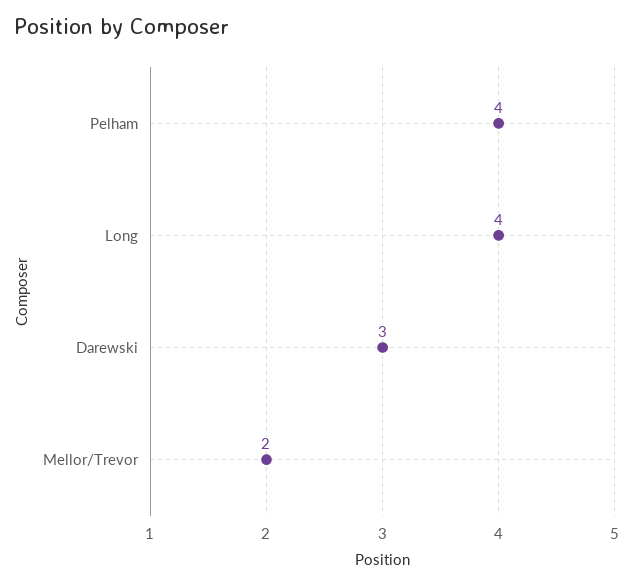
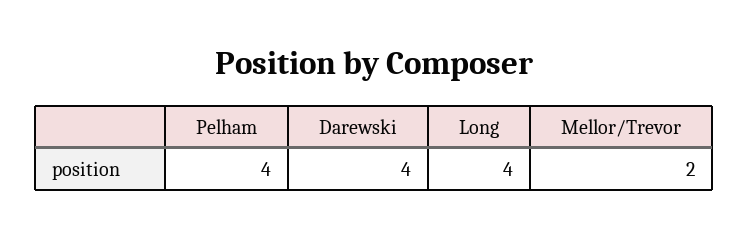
  {
    "Pelham": 4,
    "Long": 4,
-   "Darewski": 3,
+   "Darewski": 4,
    "Mellor/Trevor": 2
  }

